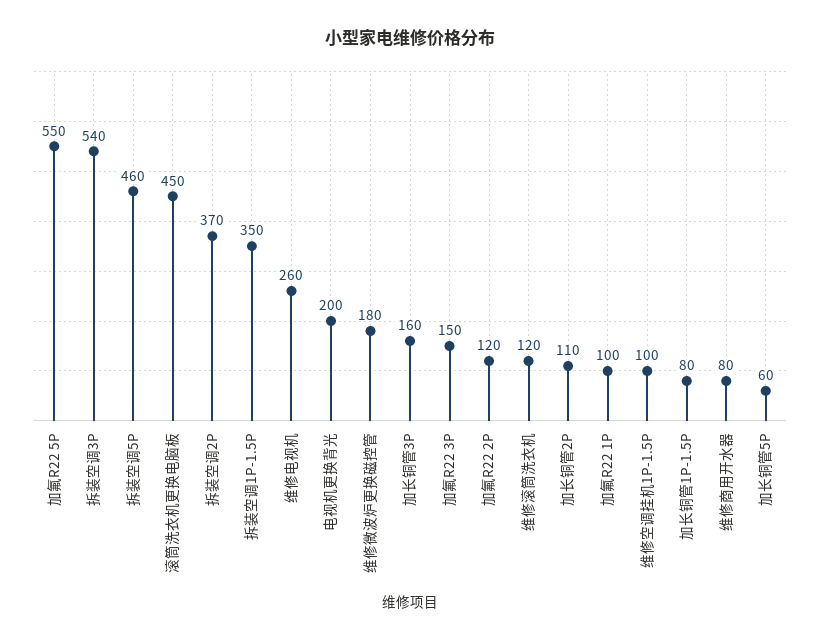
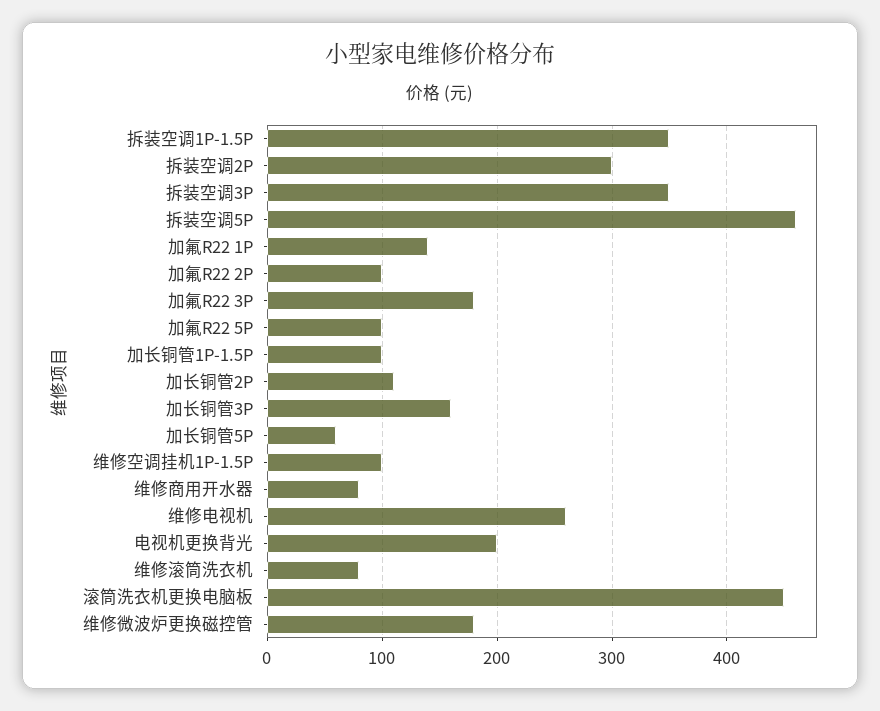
  {
-   "加氟R22 5P": 550,
+   "加氟R22 5P": 100,
-   "拆装空调3P": 540,
+   "拆装空调3P": 350,
    "拆装空调5P": 460,
    "滚筒洗衣机更换电脑板": 450,
-   "拆装空调2P": 370,
+   "拆装空调2P": 300,
    "拆装空调1P-1.5P": 350,
    "维修电视机": 260,
    "电视机更换背光": 200,
    "维修微波炉更换磁控管": 180,
    "加长铜管3P": 160,
-   "加氟R22 3P": 150,
+   "加氟R22 3P": 180,
-   "加氟R22 2P": 120,
+   "加氟R22 2P": 100,
-   "维修滚筒洗衣机": 120,
+   "维修滚筒洗衣机": 80,
    "加长铜管2P": 110,
-   "加氟R22 1P": 100,
+   "加氟R22 1P": 140,
    "维修空调挂机1P-1.5P": 100,
-   "加长铜管1P-1.5P": 80,
+   "加长铜管1P-1.5P": 100,
    "维修商用开水器": 80,
    "加长铜管5P": 60
  }

